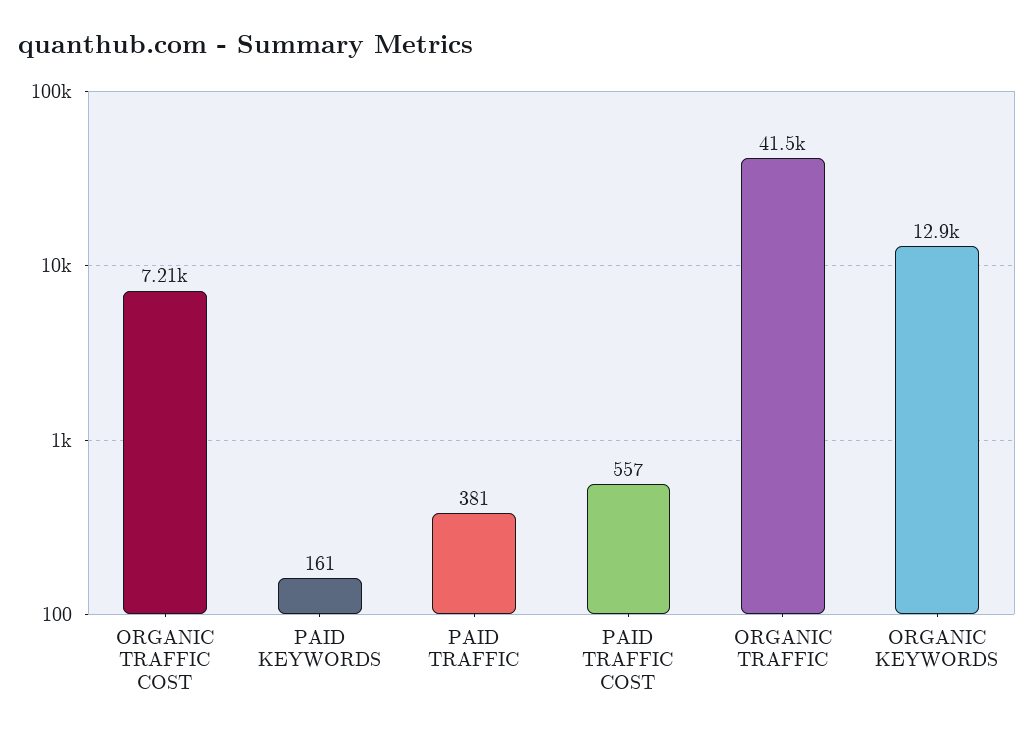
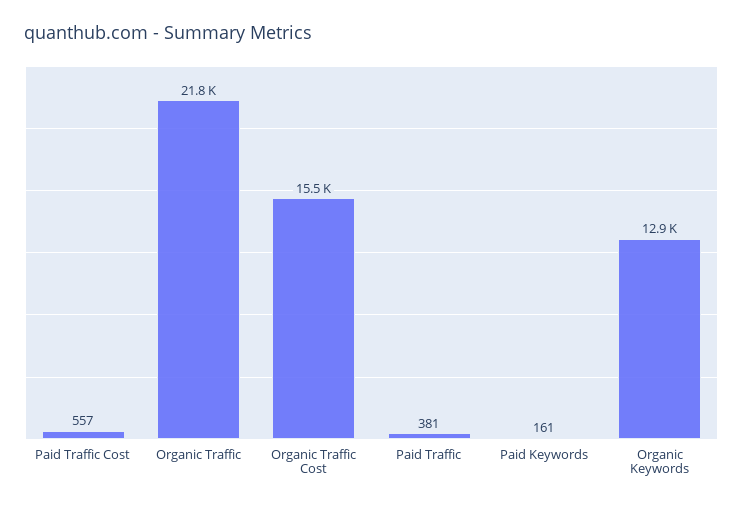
  {
-   "ORGANIC TRAFFIC COST": 7210,
+   "ORGANIC TRAFFIC COST": 15500,
    "PAID KEYWORDS": 161,
    "PAID TRAFFIC": 381,
    "PAID TRAFFIC COST": 557,
-   "ORGANIC TRAFFIC": 41500,
+   "ORGANIC TRAFFIC": 21800,
    "ORGANIC KEYWORDS": 12900
  }

